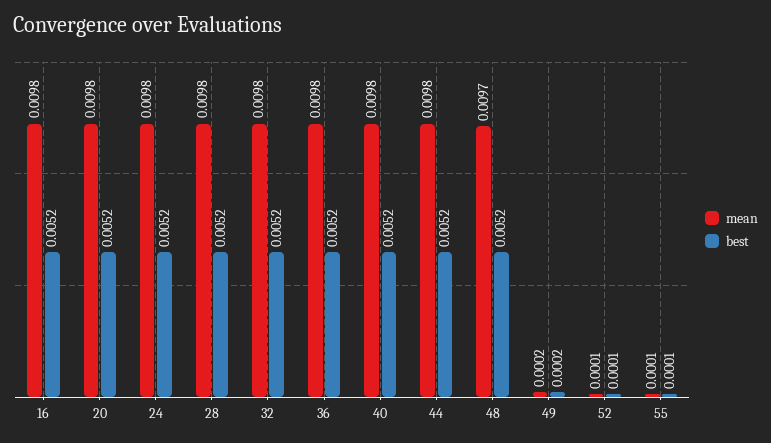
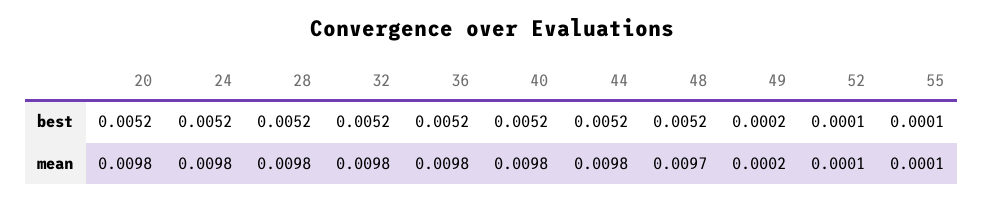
  {
    "mean": {
-     "16": 0.0098,
      "20": 0.0098,
      "24": 0.0098,
      "28": 0.0098,
      "32": 0.0098,
      "36": 0.0098,
      "40": 0.0098,
      "44": 0.0098,
      "48": 0.0097,
      "49": 0.0002,
      "52": 0.0001,
      "55": 0.0001
    },
    "best": {
-     "16": 0.0052,
      "20": 0.0052,
      "24": 0.0052,
      "28": 0.0052,
      "32": 0.0052,
      "36": 0.0052,
      "40": 0.0052,
      "44": 0.0052,
      "48": 0.0052,
      "49": 0.0002,
      "52": 0.0001,
      "55": 0.0001
    }
  }

